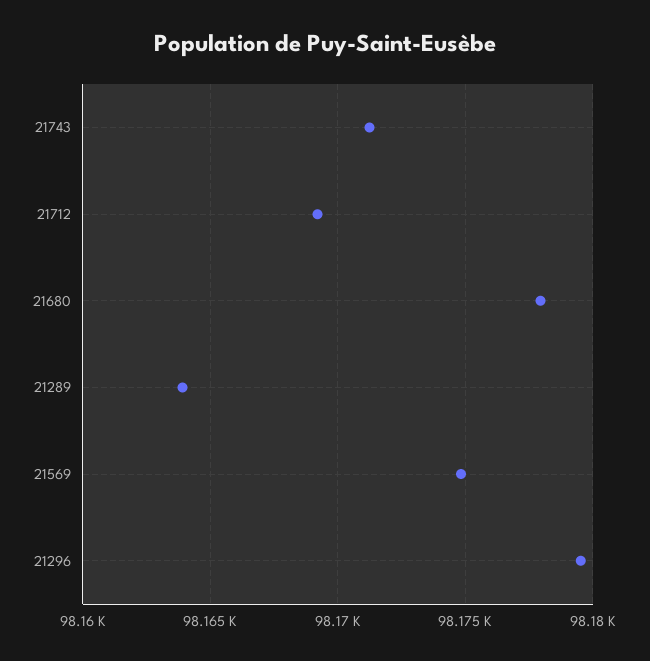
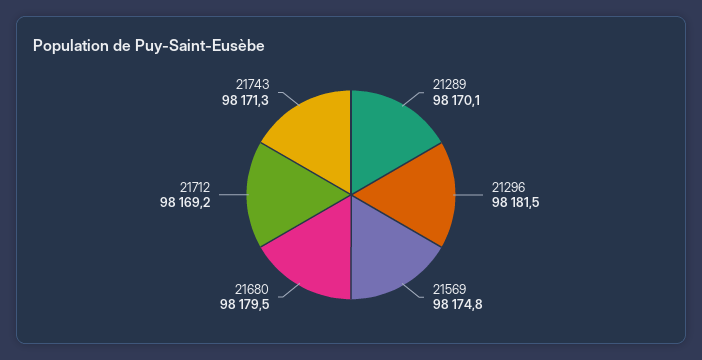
  {
    "21743": 98171.3,
    "21712": 98169.2,
-   "21680": 98178,
+   "21680": 98179.5,
-   "21289": 98164,
+   "21289": 98170.1,
    "21569": 98174.8,
-   "21296": 98179.5
+   "21296": 98181.5
  }

